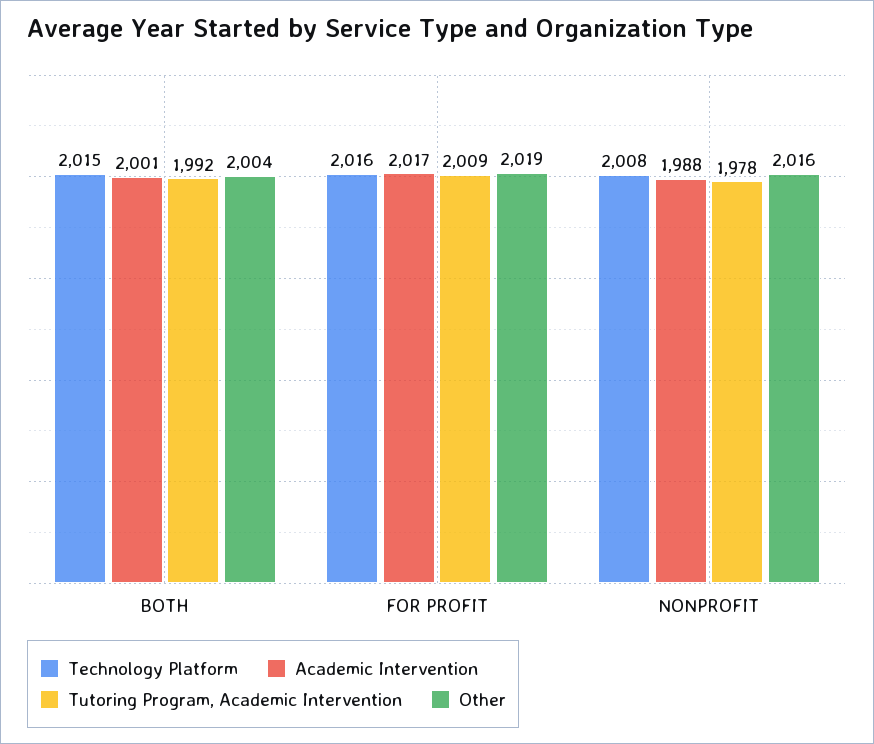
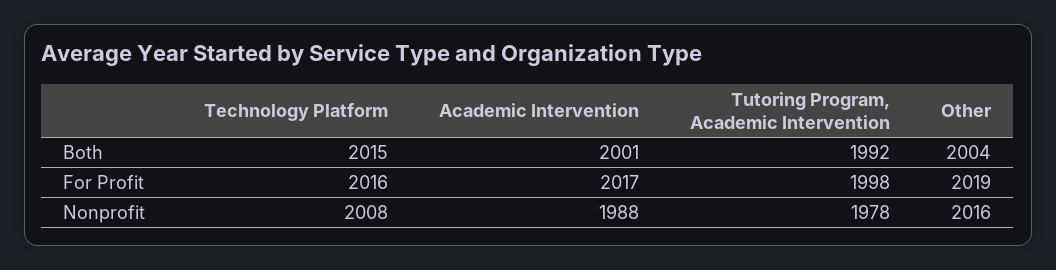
  {
    "Technology Platform": {
      "BOTH": 2015,
      "FOR PROFIT": 2016,
      "NONPROFIT": 2008
    },
    "Academic Intervention": {
      "BOTH": 2001,
      "FOR PROFIT": 2017,
      "NONPROFIT": 1988
    },
    "Tutoring Program, Academic Intervention": {
      "BOTH": 1992,
-     "FOR PROFIT": 2009,
+     "FOR PROFIT": 1998,
      "NONPROFIT": 1978
    },
    "Other": {
      "BOTH": 2004,
      "FOR PROFIT": 2019,
      "NONPROFIT": 2016
    }
  }

